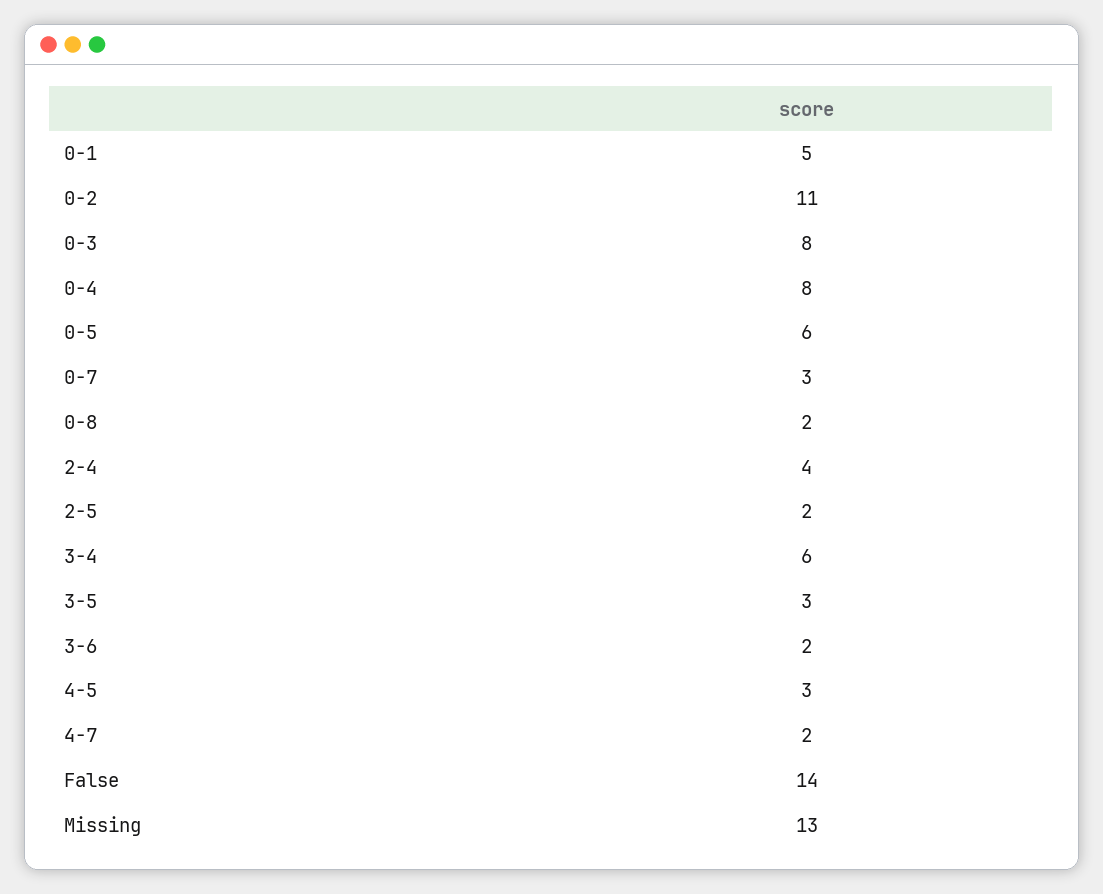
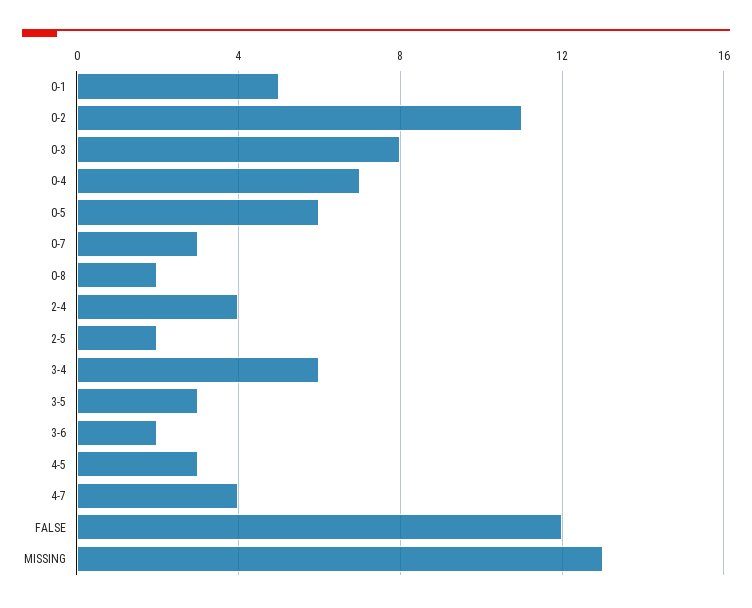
  {
    "0-1": 5,
    "0-2": 11,
    "0-3": 8,
-   "0-4": 8,
+   "0-4": 7,
    "0-5": 6,
    "0-7": 3,
    "0-8": 2,
    "2-4": 4,
    "2-5": 2,
    "3-4": 6,
    "3-5": 3,
    "3-6": 2,
    "4-5": 3,
-   "4-7": 2,
+   "4-7": 4,
-   "False": 14,
+   "False": 12,
    "Missing": 13
  }

